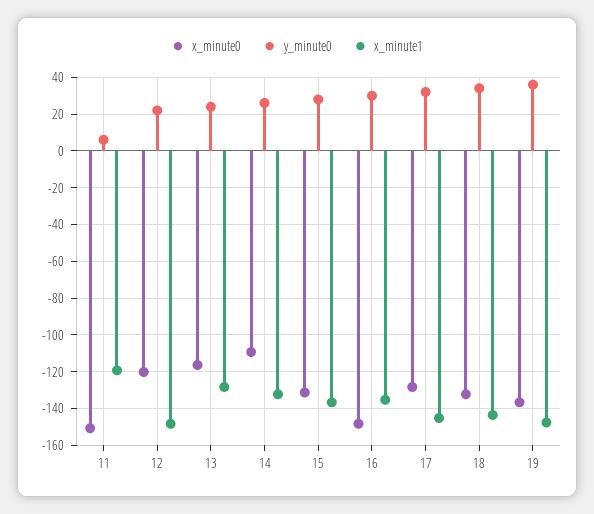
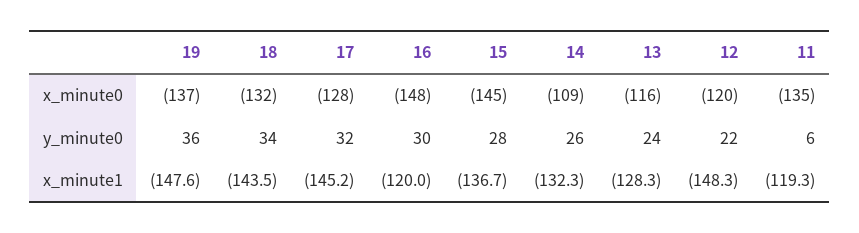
  {
    "x_minute0": {
-     "11": -150,
+     "11": -135,
      "12": -120,
      "13": -116,
      "14": -109,
-     "15": -130,
+     "15": -145,
      "16": -148,
      "17": -128,
      "18": -132,
      "19": -137
    },
    "y_minute0": {
      "11": 6,
      "12": 22,
      "13": 24,
      "14": 26,
      "15": 28,
      "16": 30,
      "17": 32,
      "18": 34,
      "19": 36
    },
    "x_minute1": {
      "11": -119.3,
      "12": -148.3,
      "13": -128.3,
      "14": -132.3,
      "15": -136.7,
-     "16": -135,
+     "16": -120,
      "17": -145.2,
      "18": -143.5,
      "19": -147.6
    }
  }

